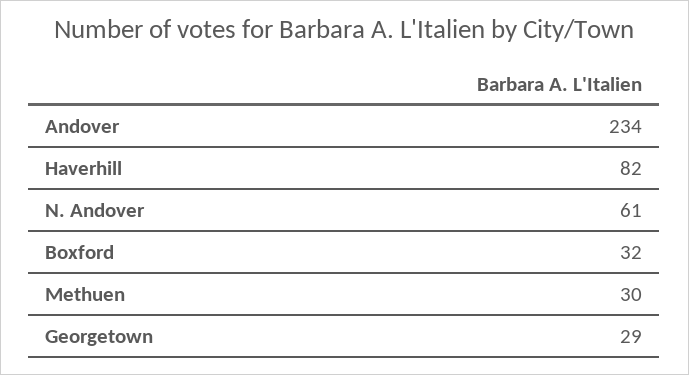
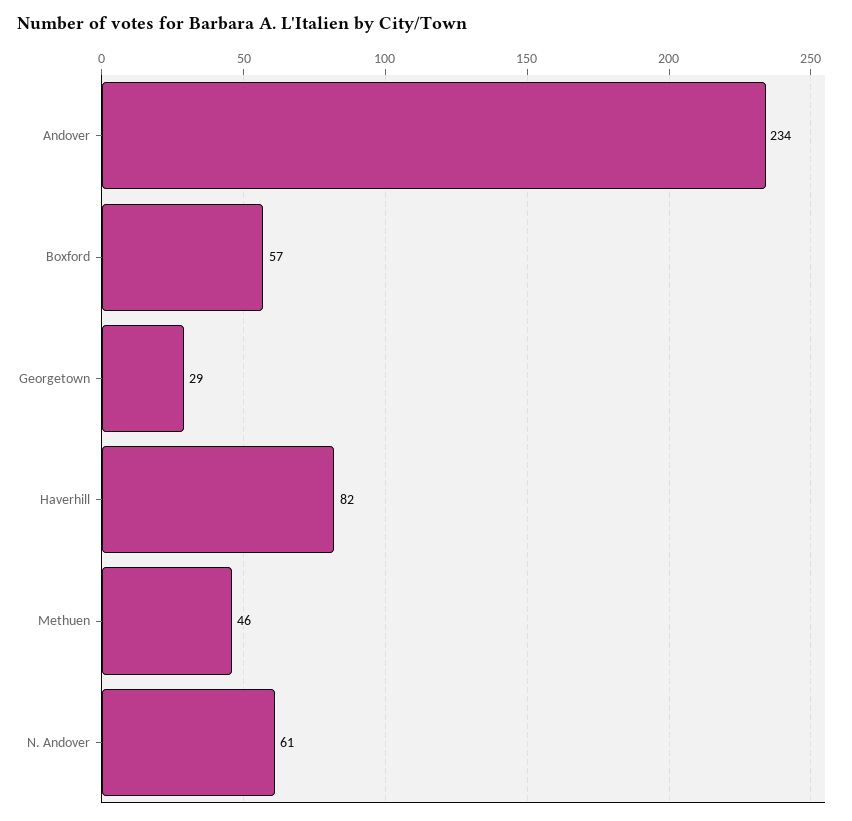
  {
    "Andover": 234,
    "Haverhill": 82,
    "N. Andover": 61,
-   "Boxford": 32,
+   "Boxford": 57,
-   "Methuen": 30,
+   "Methuen": 46,
    "Georgetown": 29
  }

